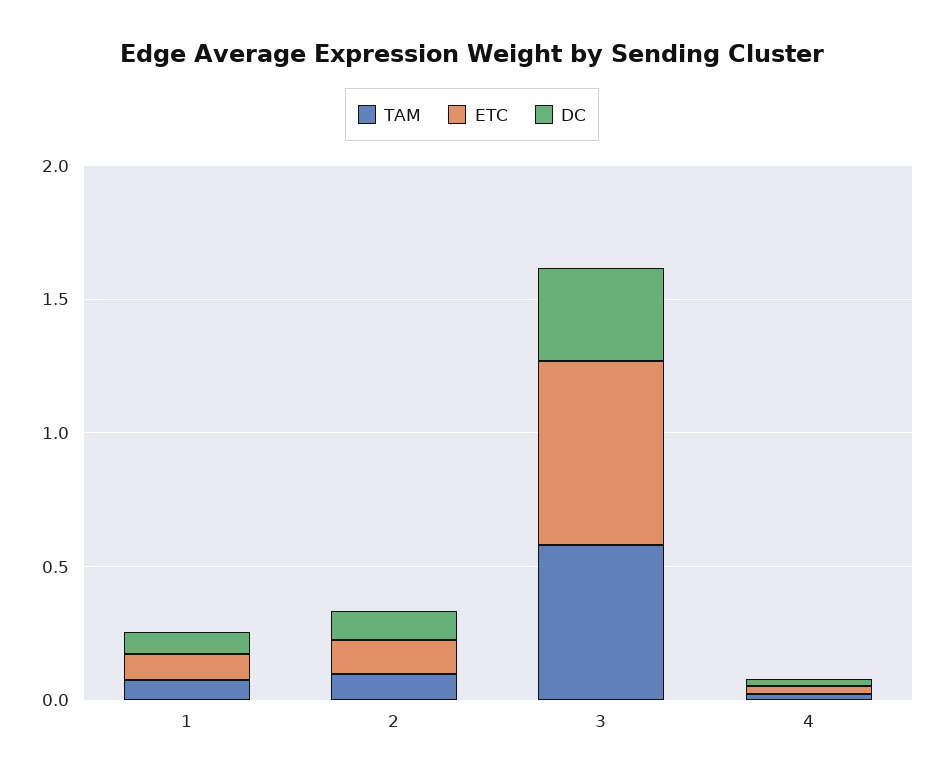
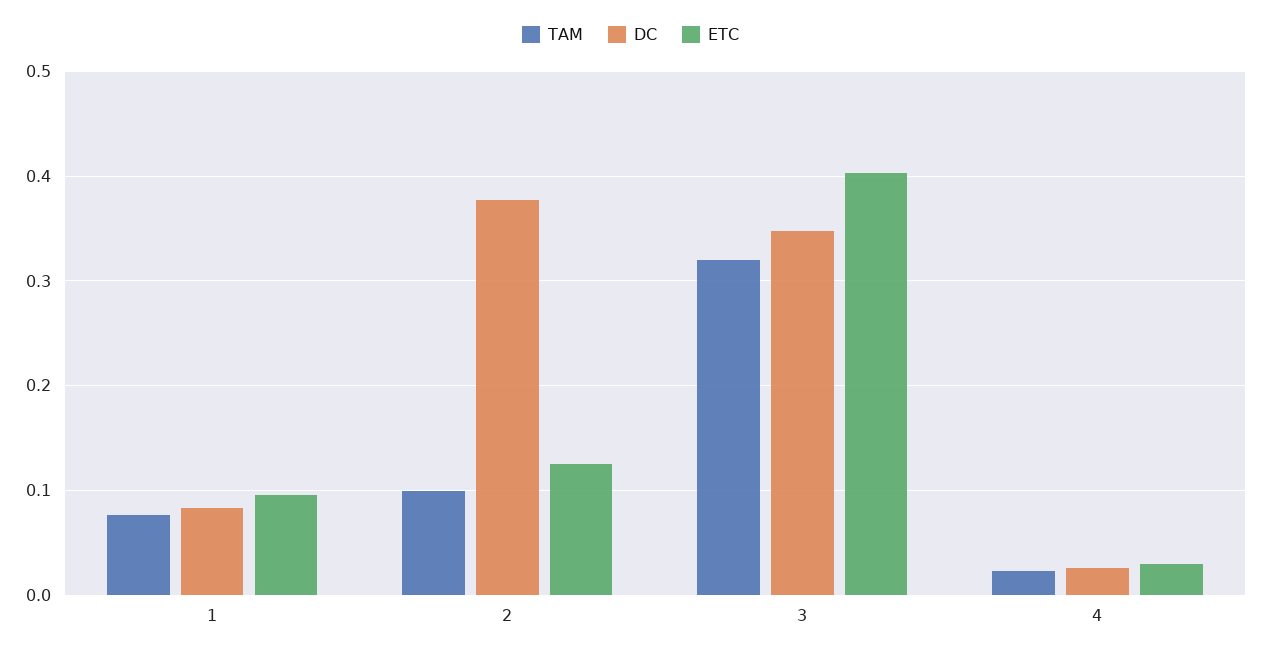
  {
    "TAM": {
      "1": 0.08,
      "2": 0.1,
-     "3": 0.6,
+     "3": 0.32,
      "4": 0.02
    },
    "ETC": {
      "1": 0.1,
      "2": 0.12,
-     "3": 0.7,
+     "3": 0.4,
      "4": 0.03
    },
    "DC": {
      "1": 0.08,
-     "2": 0.1,
+     "2": 0.38,
      "3": 0.35,
      "4": 0.03
    }
  }

